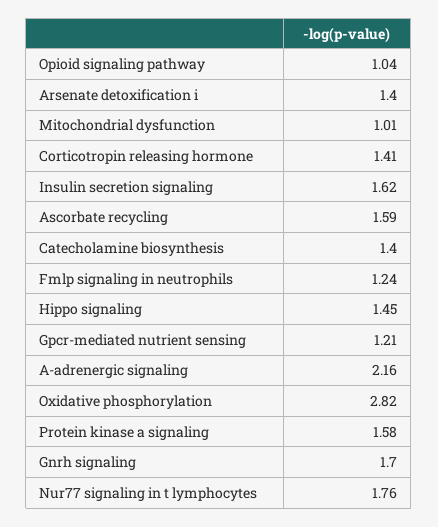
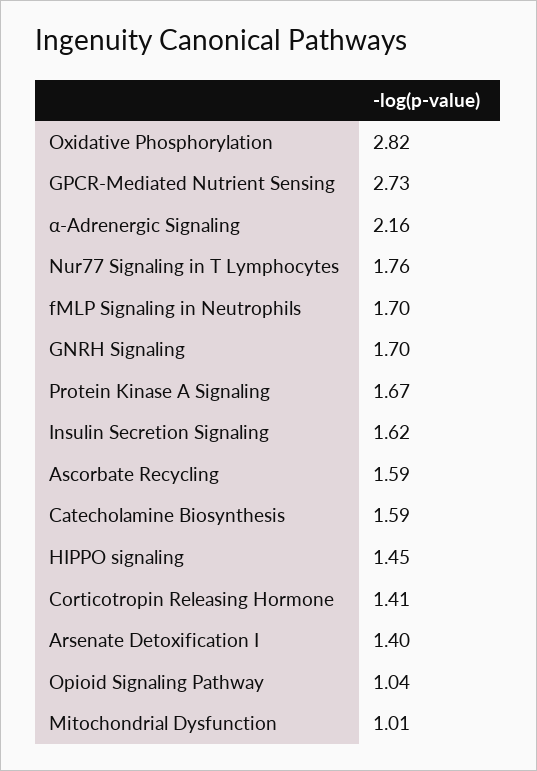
  {
    "Opioid signaling pathway": 1.04,
    "Arsenate detoxification i": 1.4,
    "Mitochondrial dysfunction": 1.01,
    "Corticotropin releasing hormone": 1.41,
    "Insulin secretion signaling": 1.62,
    "Ascorbate recycling": 1.59,
-   "Catecholamine biosynthesis": 1.4,
+   "Catecholamine biosynthesis": 1.59,
-   "Fmlp signaling in neutrophils": 1.24,
+   "Fmlp signaling in neutrophils": 1.7,
    "Hippo signaling": 1.45,
-   "Gpcr-mediated nutrient sensing": 1.21,
+   "Gpcr-mediated nutrient sensing": 2.73,
    "Α-adrenergic signaling": 2.16,
    "Oxidative phosphorylation": 2.82,
-   "Protein kinase a signaling": 1.58,
+   "Protein kinase a signaling": 1.67,
    "Gnrh signaling": 1.7,
    "Nur77 signaling in t lymphocytes": 1.76
  }

